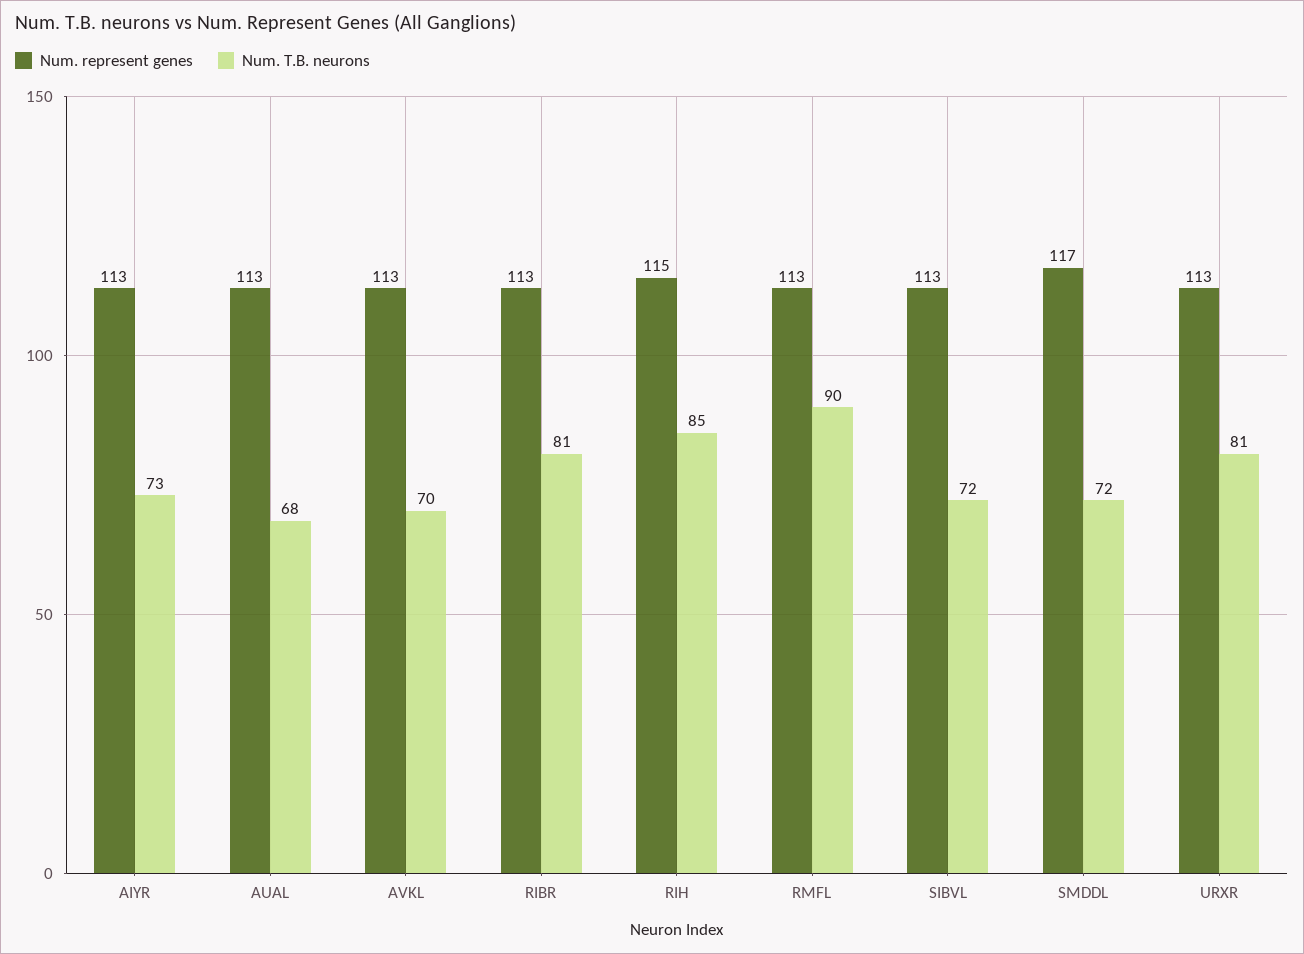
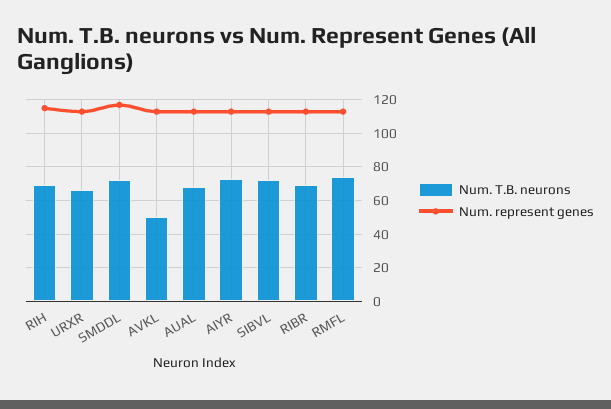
  {
    "Num. represent genes": {
      "AIYR": 113,
      "AUAL": 113,
      "AVKL": 113,
      "RIBR": 113,
      "RIH": 115,
      "RMFL": 113,
      "SIBVL": 113,
      "SMDDL": 117,
      "URXR": 113
    },
    "Num. T.B. neurons": {
      "AIYR": 73,
      "AUAL": 68,
-     "AVKL": 70,
+     "AVKL": 50,
-     "RIBR": 81,
+     "RIBR": 70,
-     "RIH": 85,
+     "RIH": 70,
-     "RMFL": 90,
+     "RMFL": 75,
      "SIBVL": 72,
      "SMDDL": 72,
-     "URXR": 81
+     "URXR": 65
    }
  }

